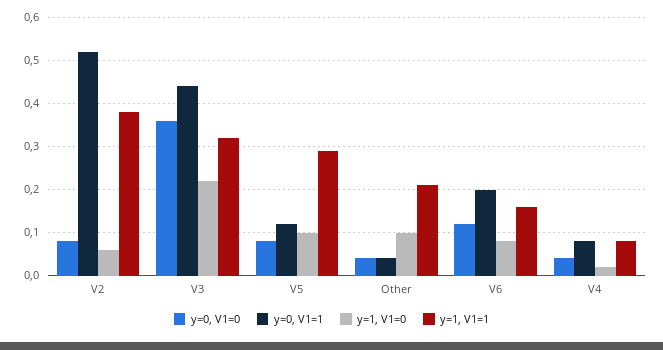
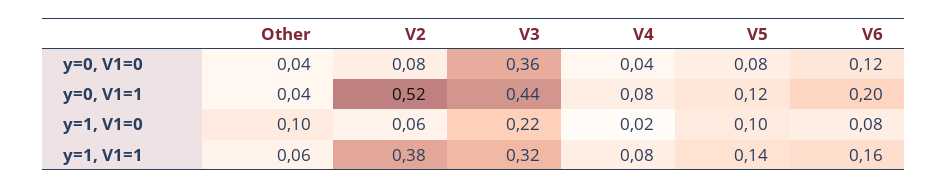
  {
    "y=0, V1=0": {
      "V2": 0.08,
      "V3": 0.36,
      "V5": 0.08,
      "Other": 0.04,
      "V6": 0.12,
      "V4": 0.04
    },
    "y=0, V1=1": {
      "V2": 0.52,
      "V3": 0.44,
      "V5": 0.12,
      "Other": 0.04,
      "V6": 0.2,
      "V4": 0.08
    },
    "y=1, V1=0": {
      "V2": 0.06,
      "V3": 0.22,
      "V5": 0.1,
      "Other": 0.1,
      "V6": 0.08,
      "V4": 0.02
    },
    "y=1, V1=1": {
      "V2": 0.38,
      "V3": 0.32,
-     "V5": 0.3,
+     "V5": 0.14,
-     "Other": 0.2,
+     "Other": 0.06,
      "V6": 0.16,
      "V4": 0.08
    }
  }

